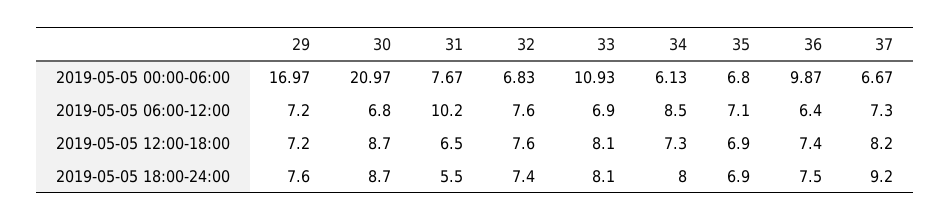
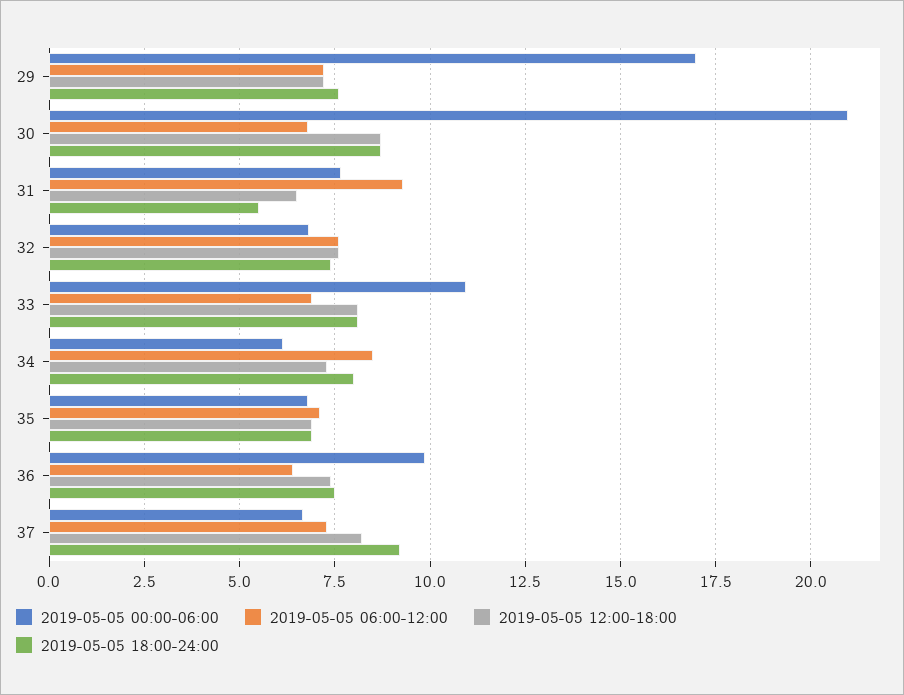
  {
    "2019-05-05 00:00-06:00": {
      "29": 16.97,
      "30": 20.97,
      "31": 7.67,
      "32": 6.83,
      "33": 10.93,
      "34": 6.13,
      "35": 6.8,
      "36": 9.87,
      "37": 6.67
    },
    "2019-05-05 06:00-12:00": {
      "29": 7.2,
      "30": 6.8,
-     "31": 10.2,
+     "31": 9.25,
      "32": 7.6,
      "33": 6.9,
      "34": 8.5,
      "35": 7.1,
      "36": 6.4,
      "37": 7.3
    },
    "2019-05-05 12:00-18:00": {
      "29": 7.2,
      "30": 8.7,
      "31": 6.5,
      "32": 7.6,
      "33": 8.1,
      "34": 7.3,
      "35": 6.9,
      "36": 7.4,
      "37": 8.2
    },
    "2019-05-05 18:00-24:00": {
      "29": 7.6,
      "30": 8.7,
      "31": 5.5,
      "32": 7.4,
      "33": 8.1,
      "34": 8,
      "35": 6.9,
      "36": 7.5,
      "37": 9.2
    }
  }

